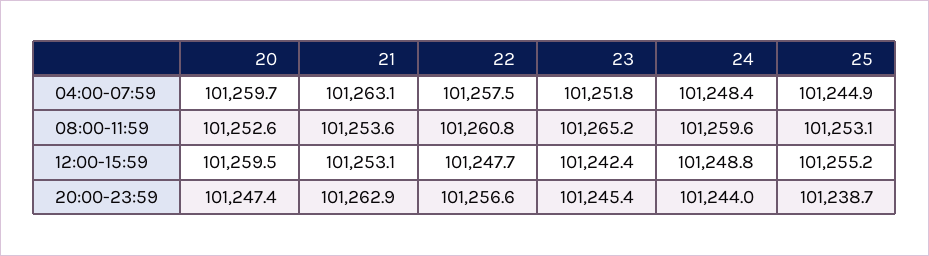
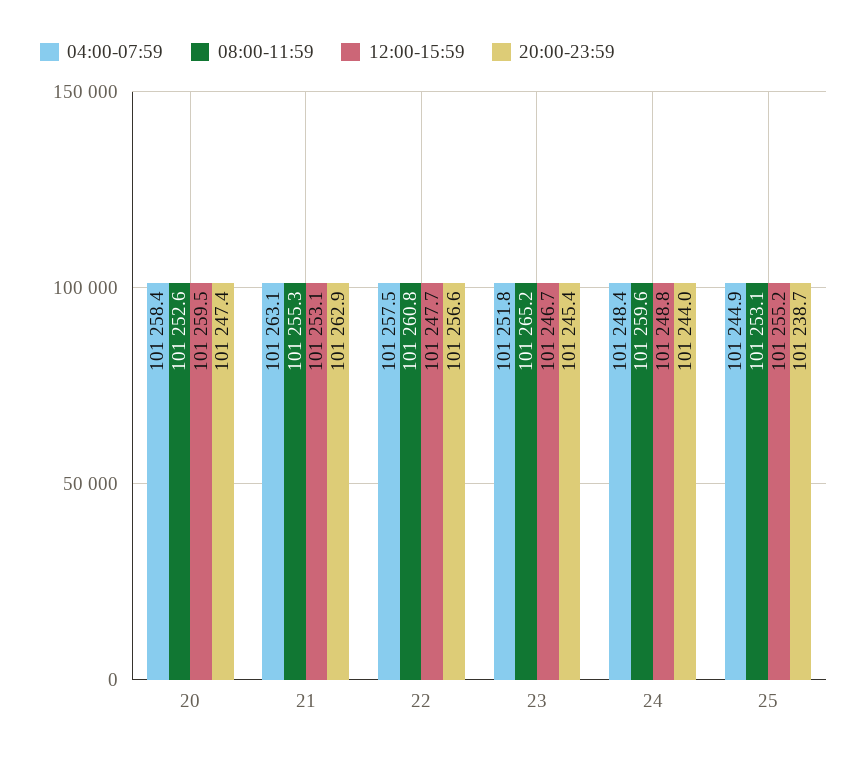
  {
    "04:00-07:59": {
-     "20": 101259.7,
+     "20": 101258.4,
      "21": 101263.1,
      "22": 101257.5,
      "23": 101251.8,
      "24": 101248.4,
      "25": 101244.9
    },
    "08:00-11:59": {
      "20": 101252.6,
-     "21": 101253.6,
+     "21": 101255.3,
      "22": 101260.8,
      "23": 101265.2,
      "24": 101259.6,
      "25": 101253.1
    },
    "12:00-15:59": {
      "20": 101259.5,
      "21": 101253.1,
      "22": 101247.7,
-     "23": 101242.4,
+     "23": 101246.7,
      "24": 101248.8,
      "25": 101255.2
    },
    "20:00-23:59": {
      "20": 101247.4,
      "21": 101262.9,
      "22": 101256.6,
      "23": 101245.4,
      "24": 101244,
      "25": 101238.7
    }
  }

